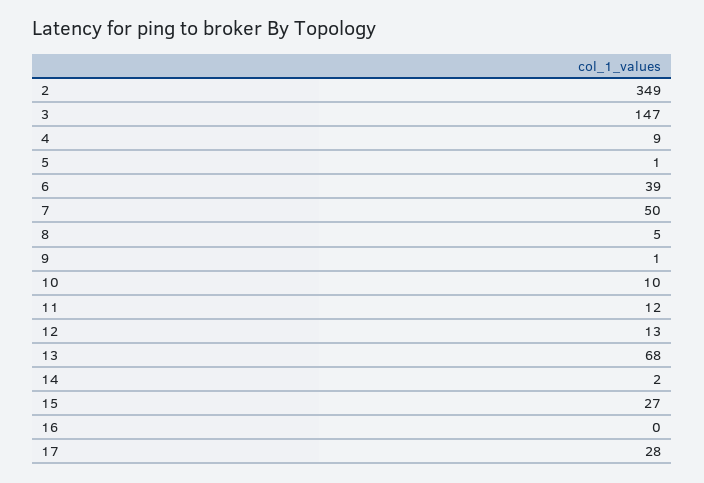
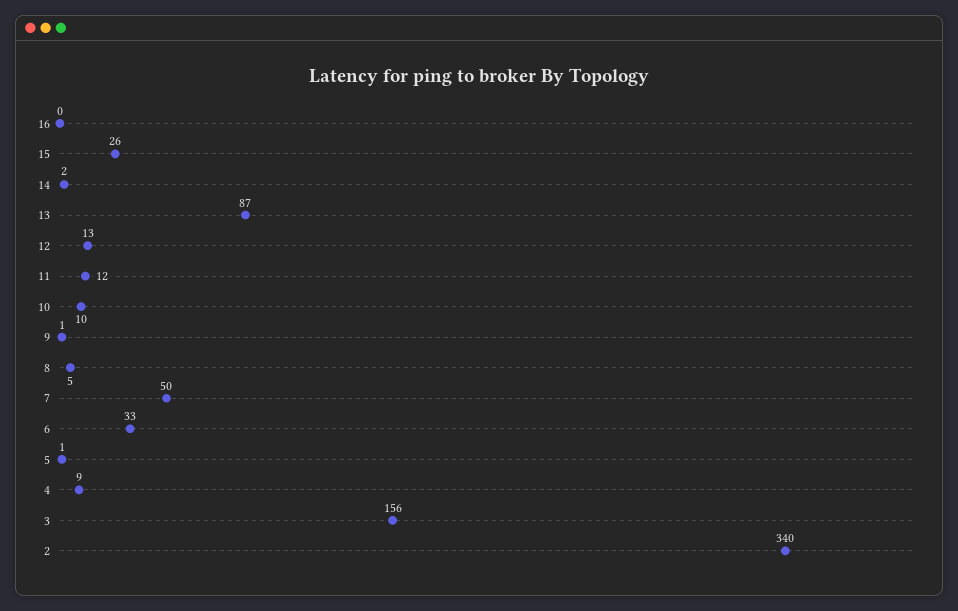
  {
-   "2": 349,
+   "2": 340,
-   "3": 147,
+   "3": 156,
    "4": 9,
    "5": 1,
-   "6": 39,
+   "6": 33,
    "7": 50,
    "8": 5,
    "9": 1,
    "10": 10,
    "11": 12,
    "12": 13,
-   "13": 68,
+   "13": 87,
    "14": 2,
-   "15": 27,
+   "15": 26,
-   "16": 0,
+   "16": 0
-   "17": 28
  }

